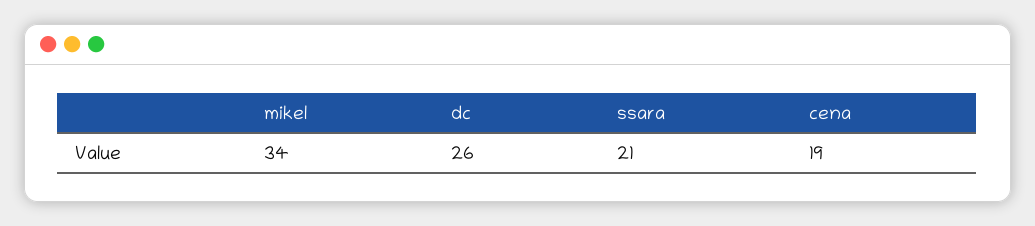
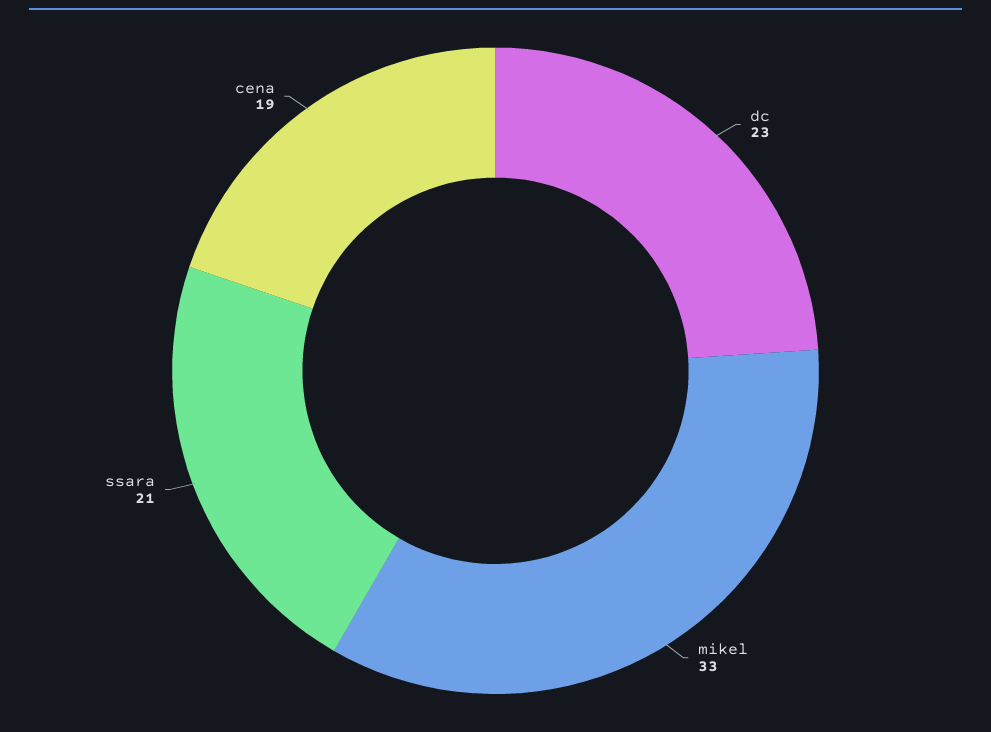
  {
-   "mikel": 34,
+   "mikel": 33,
-   "dc": 26,
+   "dc": 23,
    "ssara": 21,
    "cena": 19
  }

